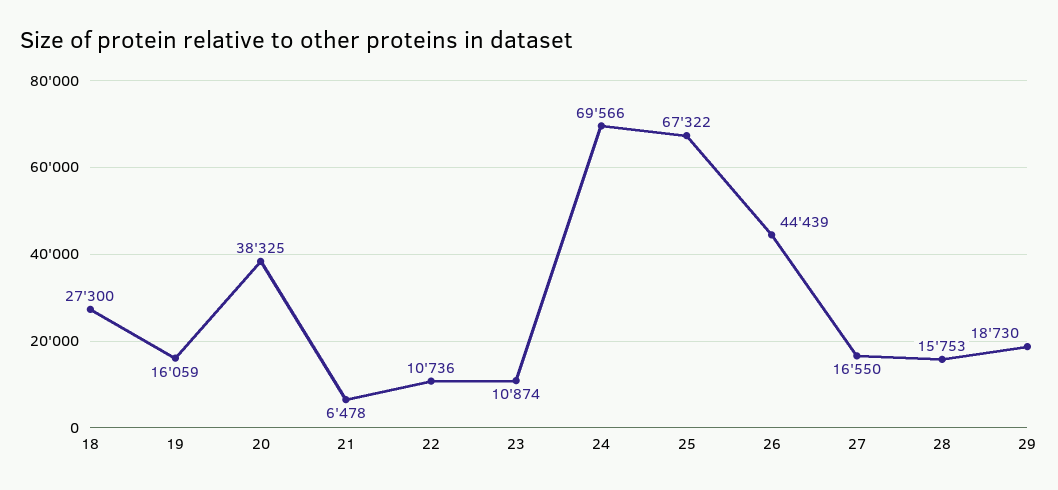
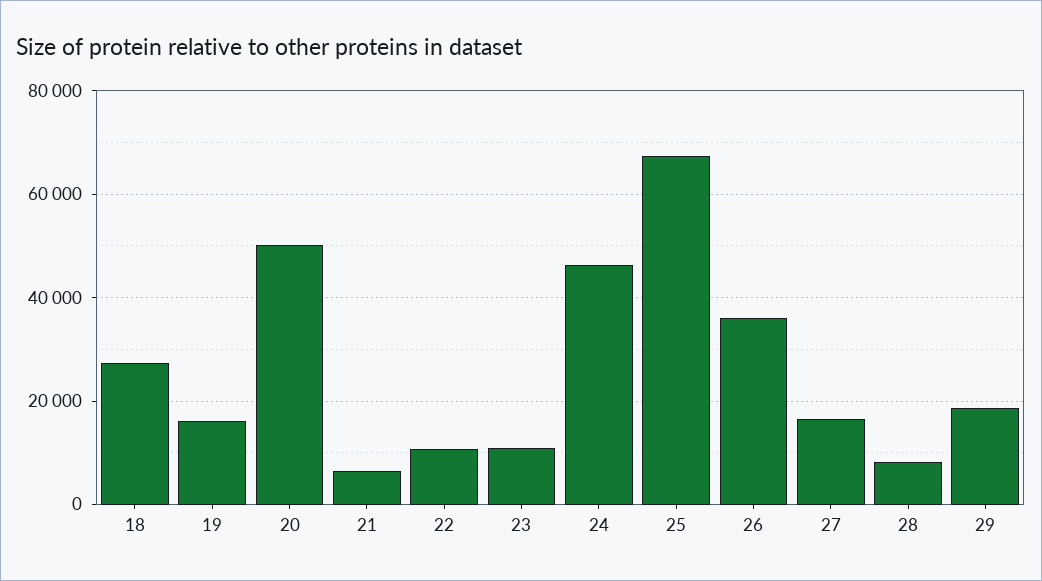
  {
    "18": 27300,
    "19": 16059,
-   "20": 38325,
+   "20": 50000,
    "21": 6478,
    "22": 10736,
    "23": 10874,
-   "24": 69566,
+   "24": 46000,
    "25": 67322,
-   "26": 44439,
+   "26": 36000,
    "27": 16550,
-   "28": 15753,
+   "28": 8000,
    "29": 18730
  }

